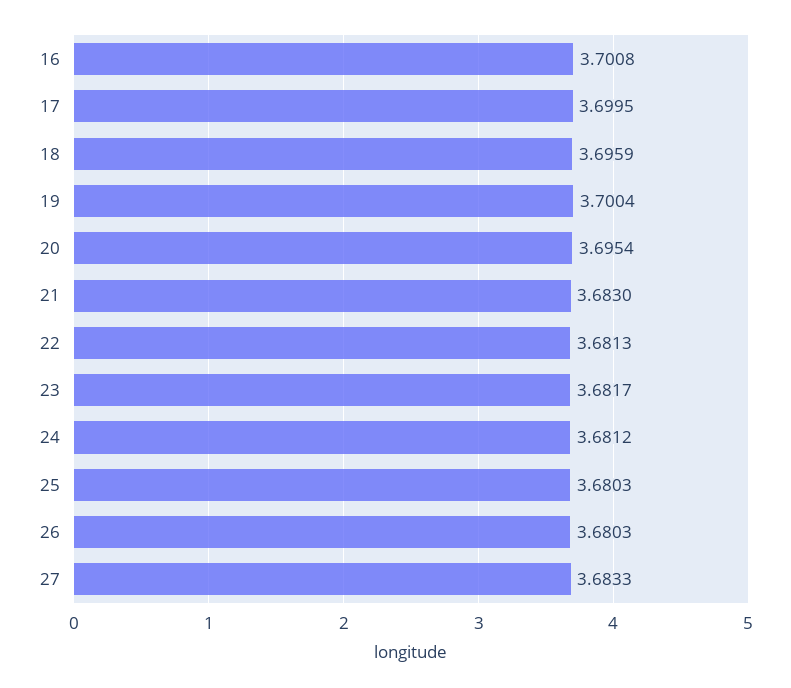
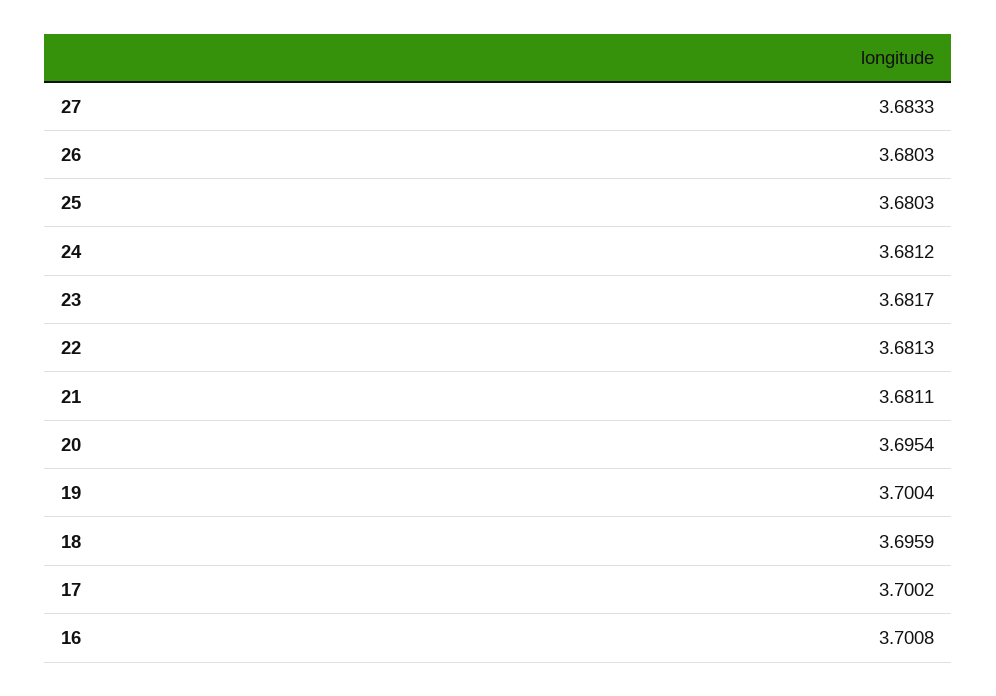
  {
    "16": 3.7008,
-   "17": 3.6995,
+   "17": 3.7002,
    "18": 3.6959,
    "19": 3.7004,
    "20": 3.6954,
-   "21": 3.683,
+   "21": 3.6811,
    "22": 3.6813,
    "23": 3.6817,
    "24": 3.6812,
    "25": 3.6803,
    "26": 3.6803,
    "27": 3.6833
  }

